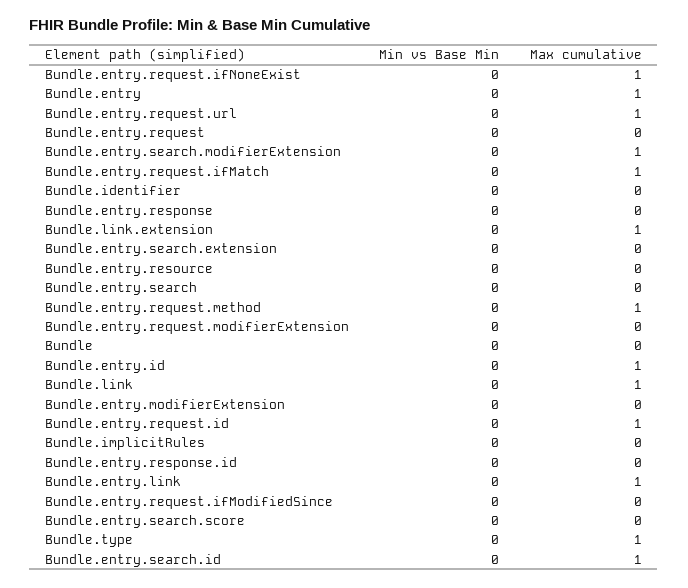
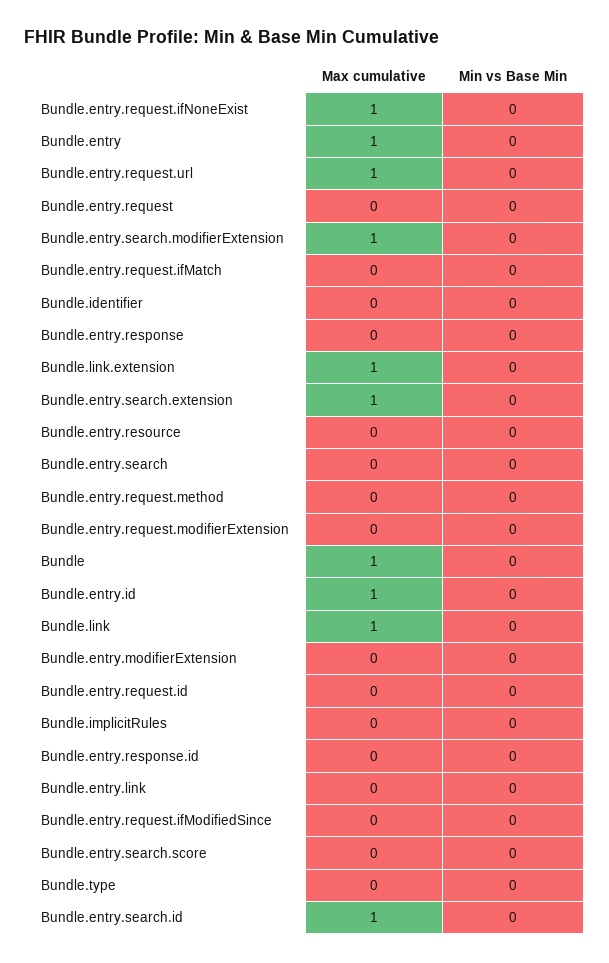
  {
    "Min vs Base Min": {
      "Bundle.entry.request.ifNoneExist": 0,
      "Bundle.entry": 0,
      "Bundle.entry.request.url": 0,
      "Bundle.entry.request": 0,
      "Bundle.entry.search.modifierExtension": 0,
      "Bundle.entry.request.ifMatch": 0,
      "Bundle.identifier": 0,
      "Bundle.entry.response": 0,
      "Bundle.link.extension": 0,
      "Bundle.entry.search.extension": 0,
      "Bundle.entry.resource": 0,
      "Bundle.entry.search": 0,
      "Bundle.entry.request.method": 0,
      "Bundle.entry.request.modifierExtension": 0,
      "Bundle": 0,
      "Bundle.entry.id": 0,
      "Bundle.link": 0,
      "Bundle.entry.modifierExtension": 0,
      "Bundle.entry.request.id": 0,
      "Bundle.implicitRules": 0,
      "Bundle.entry.response.id": 0,
      "Bundle.entry.link": 0,
      "Bundle.entry.request.ifModifiedSince": 0,
      "Bundle.entry.search.score": 0,
      "Bundle.type": 0,
      "Bundle.entry.search.id": 0
    },
    "Max cumulative": {
      "Bundle.entry.request.ifNoneExist": 1,
      "Bundle.entry": 1,
      "Bundle.entry.request.url": 1,
      "Bundle.entry.request": 0,
      "Bundle.entry.search.modifierExtension": 1,
-     "Bundle.entry.request.ifMatch": 1,
+     "Bundle.entry.request.ifMatch": 0,
      "Bundle.identifier": 0,
      "Bundle.entry.response": 0,
      "Bundle.link.extension": 1,
-     "Bundle.entry.search.extension": 0,
+     "Bundle.entry.search.extension": 1,
      "Bundle.entry.resource": 0,
      "Bundle.entry.search": 0,
-     "Bundle.entry.request.method": 1,
+     "Bundle.entry.request.method": 0,
      "Bundle.entry.request.modifierExtension": 0,
-     "Bundle": 0,
+     "Bundle": 1,
      "Bundle.entry.id": 1,
      "Bundle.link": 1,
      "Bundle.entry.modifierExtension": 0,
-     "Bundle.entry.request.id": 1,
+     "Bundle.entry.request.id": 0,
      "Bundle.implicitRules": 0,
      "Bundle.entry.response.id": 0,
-     "Bundle.entry.link": 1,
+     "Bundle.entry.link": 0,
      "Bundle.entry.request.ifModifiedSince": 0,
      "Bundle.entry.search.score": 0,
-     "Bundle.type": 1,
+     "Bundle.type": 0,
      "Bundle.entry.search.id": 1
    }
  }

